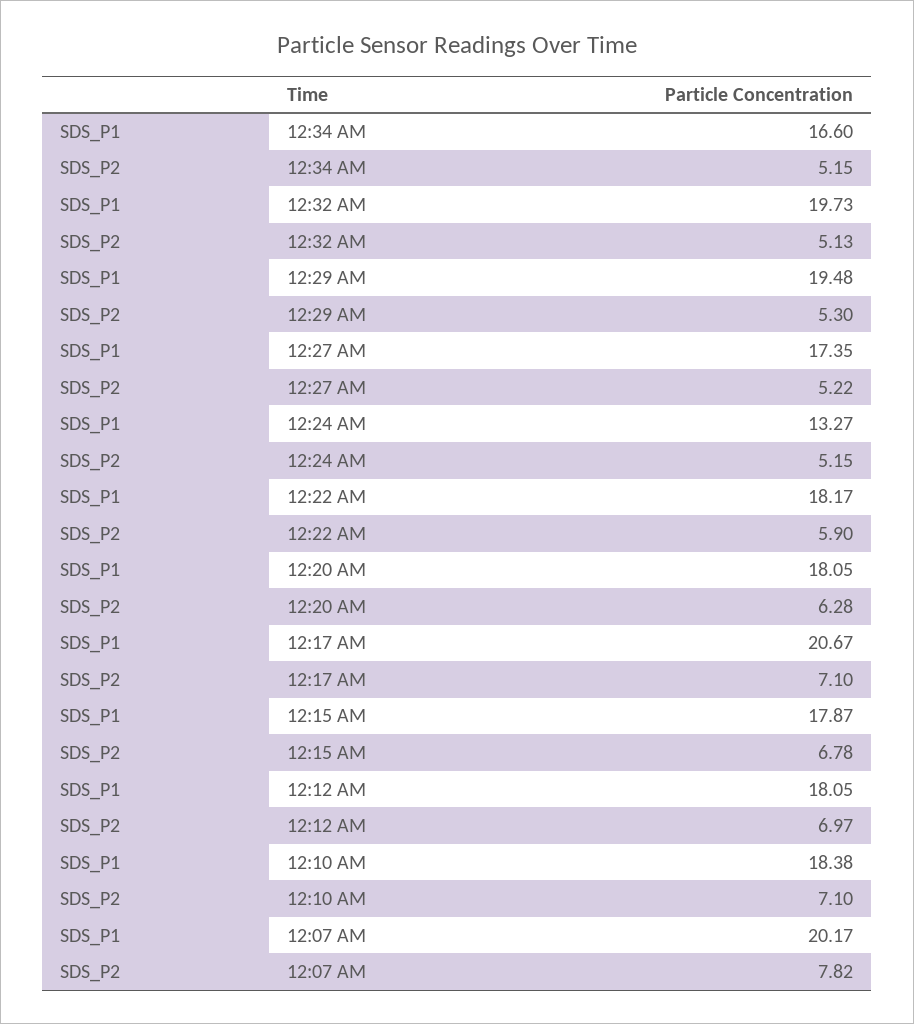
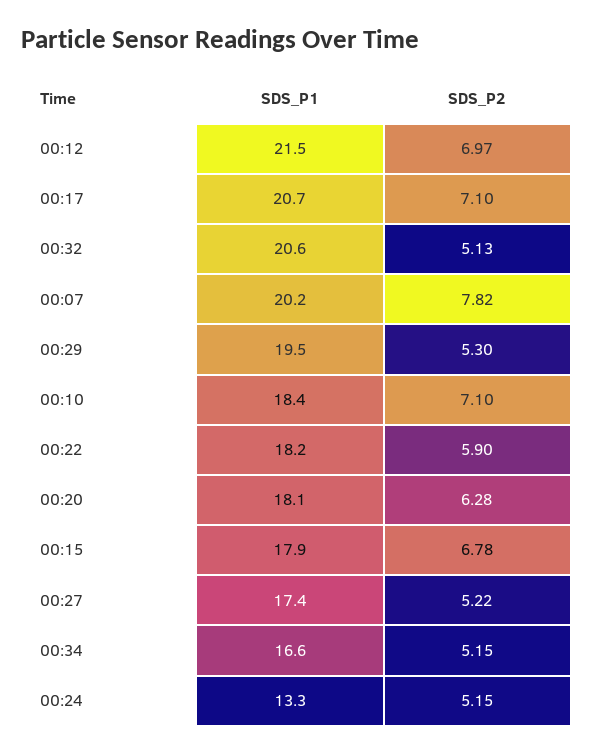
  {
    "SDS_P1": {
      "12:34 AM": 16.6,
-     "12:32 AM": 19.73,
+     "12:32 AM": 20.6,
      "12:29 AM": 19.48,
      "12:27 AM": 17.35,
      "12:24 AM": 13.27,
      "12:22 AM": 18.17,
      "12:20 AM": 18.05,
      "12:17 AM": 20.67,
      "12:15 AM": 17.87,
-     "12:12 AM": 18.05,
+     "12:12 AM": 21.5,
      "12:10 AM": 18.38,
      "12:07 AM": 20.17
    },
    "SDS_P2": {
      "12:34 AM": 5.15,
      "12:32 AM": 5.13,
      "12:29 AM": 5.3,
      "12:27 AM": 5.22,
      "12:24 AM": 5.15,
      "12:22 AM": 5.9,
      "12:20 AM": 6.28,
      "12:17 AM": 7.1,
      "12:15 AM": 6.78,
      "12:12 AM": 6.97,
      "12:10 AM": 7.1,
      "12:07 AM": 7.82
    }
  }

